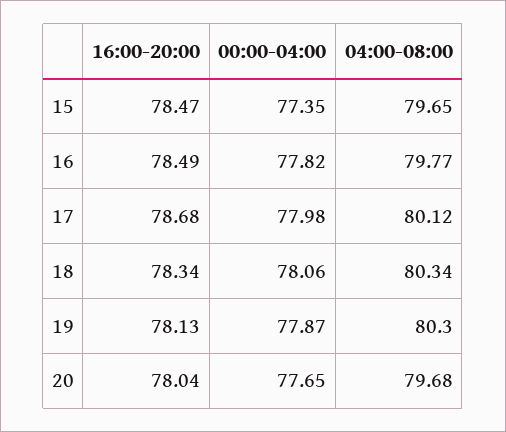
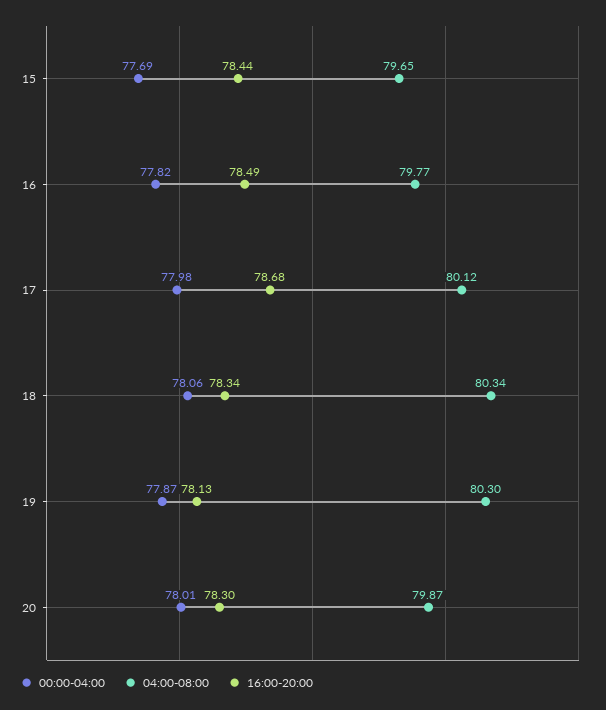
  {
    "16:00-20:00": {
-     "15": 78.47,
+     "15": 78.44,
      "16": 78.49,
      "17": 78.68,
      "18": 78.34,
      "19": 78.13,
-     "20": 78.04
+     "20": 78.3
    },
    "00:00-04:00": {
-     "15": 77.35,
+     "15": 77.69,
      "16": 77.82,
      "17": 77.98,
      "18": 78.06,
      "19": 77.87,
-     "20": 77.65
+     "20": 78.01
    },
    "04:00-08:00": {
      "15": 79.65,
      "16": 79.77,
      "17": 80.12,
      "18": 80.34,
      "19": 80.3,
-     "20": 79.68
+     "20": 79.87
    }
  }

